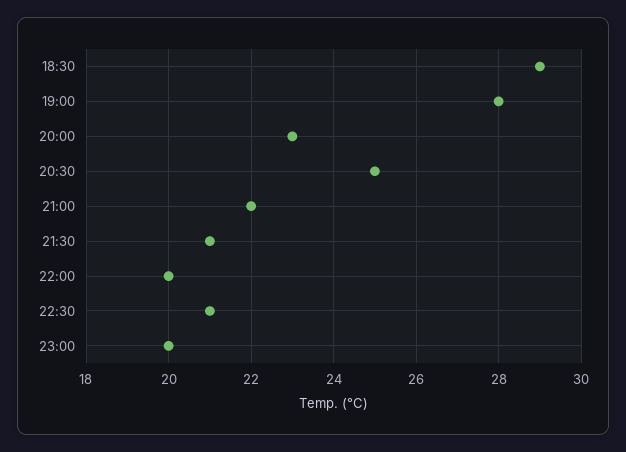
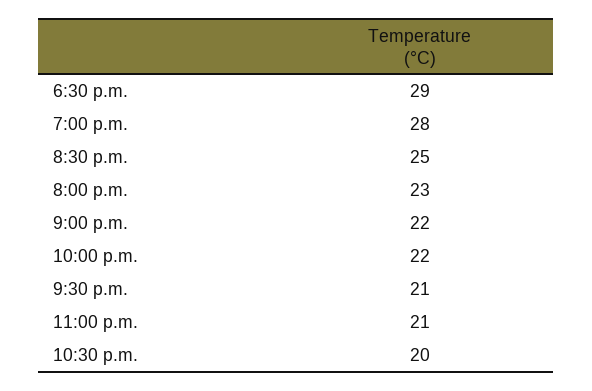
  {
    "18:30": 29,
    "19:00": 28,
    "20:00": 23,
    "20:30": 25,
    "21:00": 22,
    "21:30": 21,
-   "22:00": 20,
+   "22:00": 22,
-   "22:30": 21,
+   "22:30": 20,
-   "23:00": 20
+   "23:00": 21
  }

